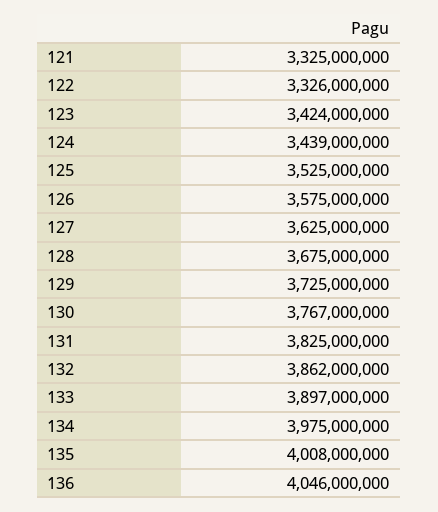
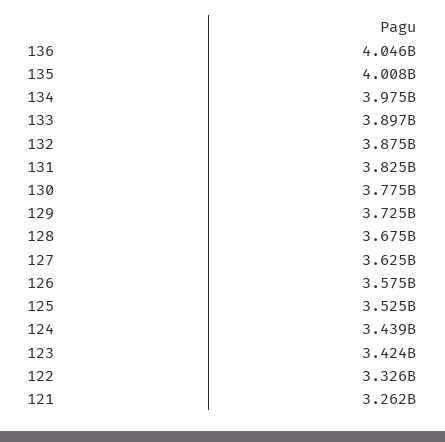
  {
-   "121": 3325000000,
+   "121": 3262000000,
    "122": 3326000000,
    "123": 3424000000,
    "124": 3439000000,
    "125": 3525000000,
    "126": 3575000000,
    "127": 3625000000,
    "128": 3675000000,
    "129": 3725000000,
-   "130": 3767000000,
+   "130": 3775000000,
    "131": 3825000000,
-   "132": 3862000000,
+   "132": 3875000000,
    "133": 3897000000,
    "134": 3975000000,
    "135": 4008000000,
    "136": 4046000000
  }

